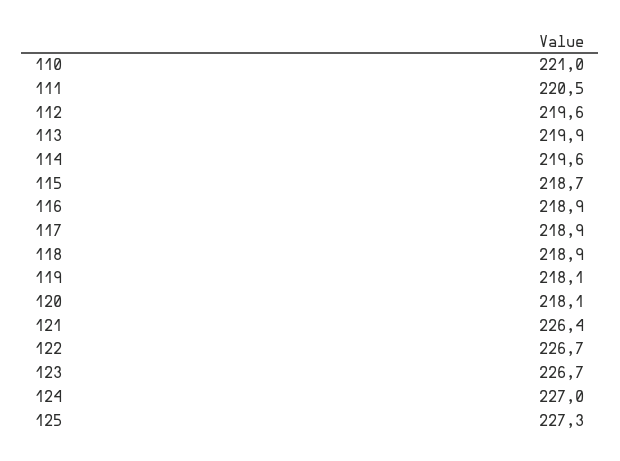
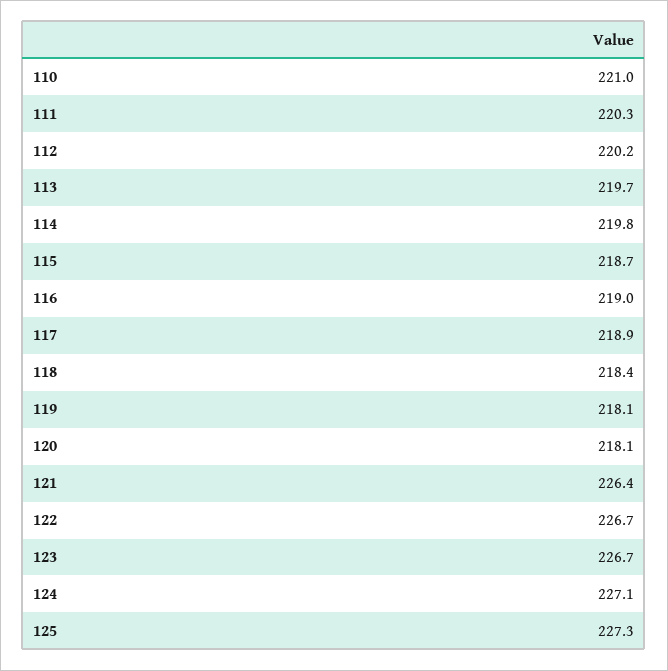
  {
    "110": 221,
-   "111": 220.5,
+   "111": 220.3,
-   "112": 219.6,
+   "112": 220.2,
-   "113": 219.9,
+   "113": 219.7,
-   "114": 219.6,
+   "114": 219.8,
    "115": 218.7,
-   "116": 218.9,
+   "116": 219,
    "117": 218.9,
-   "118": 218.9,
+   "118": 218.4,
    "119": 218.1,
    "120": 218.1,
    "121": 226.4,
    "122": 226.7,
    "123": 226.7,
-   "124": 227,
+   "124": 227.1,
    "125": 227.3
  }

